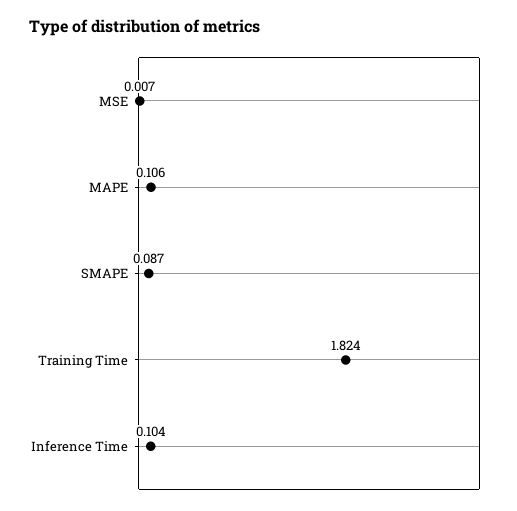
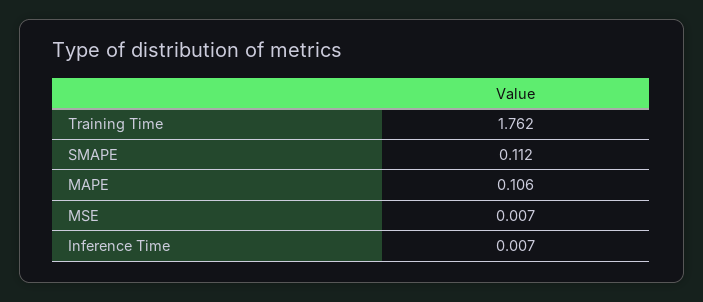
  {
    "MSE": 0.007,
    "MAPE": 0.106,
-   "SMAPE": 0.087,
+   "SMAPE": 0.112,
-   "Training Time": 1.824,
+   "Training Time": 1.762,
-   "Inference Time": 0.104
+   "Inference Time": 0.007
  }

